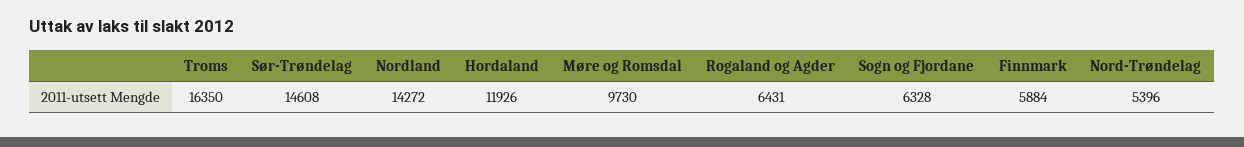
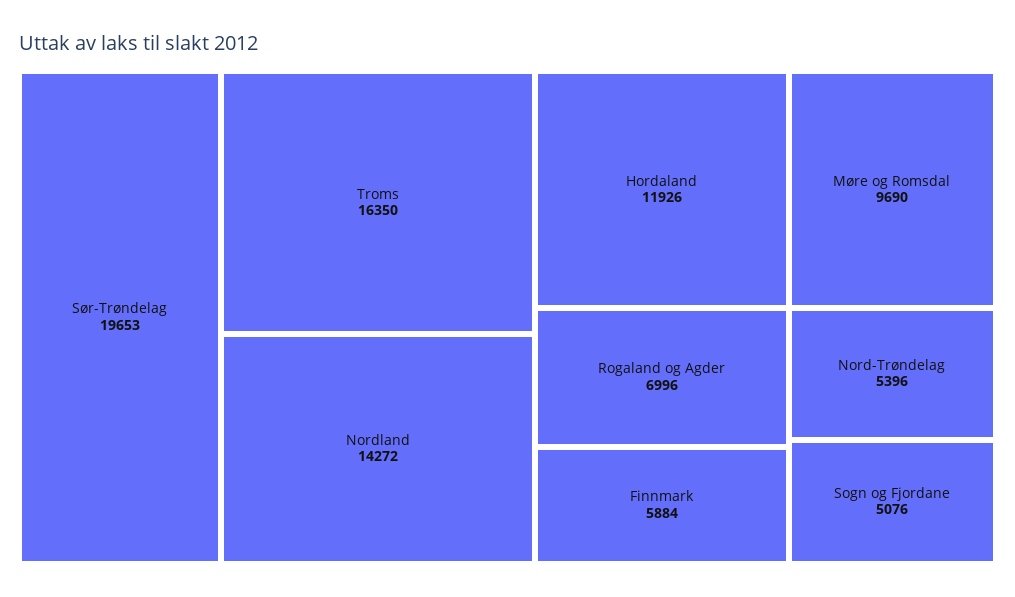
  {
    "Troms": 16350,
-   "Sør-Trøndelag": 14608,
+   "Sør-Trøndelag": 19653,
    "Nordland": 14272,
    "Hordaland": 11926,
-   "Møre og Romsdal": 9730,
+   "Møre og Romsdal": 9690,
-   "Rogaland og Agder": 6431,
+   "Rogaland og Agder": 6996,
-   "Sogn og Fjordane": 6328,
+   "Sogn og Fjordane": 5076,
    "Finnmark": 5884,
    "Nord-Trøndelag": 5396
  }

